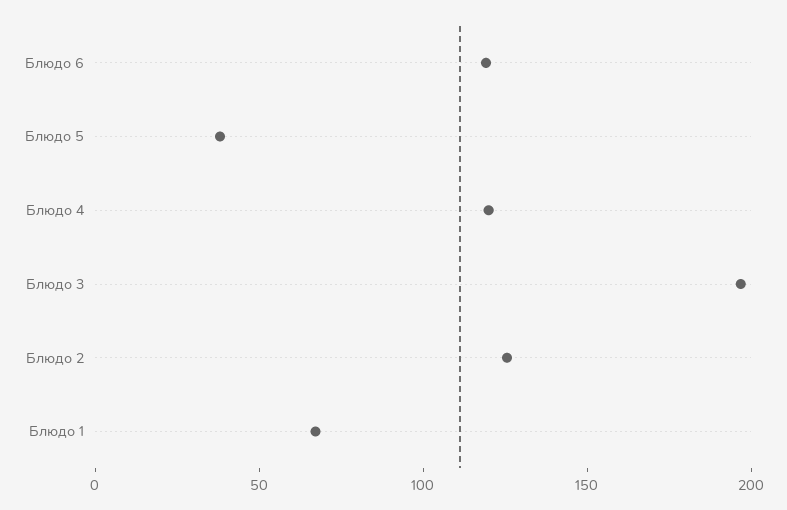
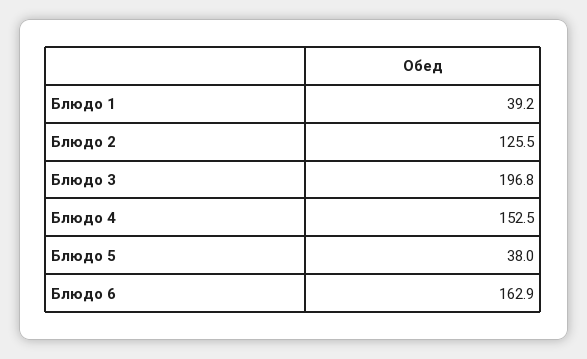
  {
-   "Блюдо 6": 120,
+   "Блюдо 6": 162.9,
    "Блюдо 5": 38,
-   "Блюдо 4": 120,
+   "Блюдо 4": 152.5,
    "Блюдо 3": 196.8,
    "Блюдо 2": 125.5,
-   "Блюдо 1": 70
+   "Блюдо 1": 39.2
  }

